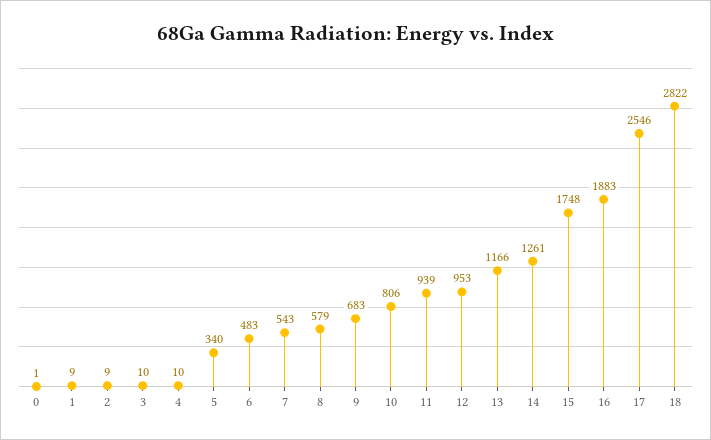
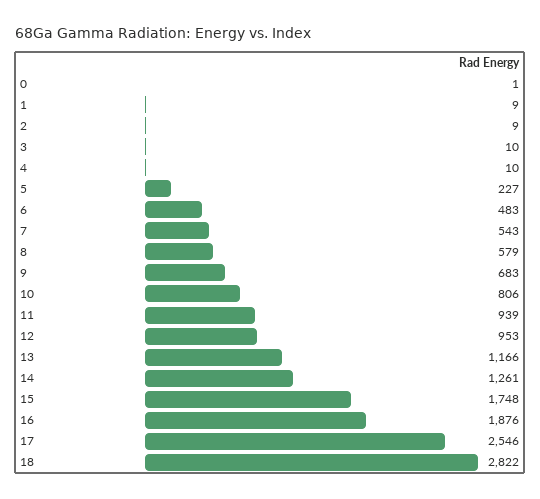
  {
    "0": 1,
    "1": 9,
    "2": 9,
    "3": 10,
    "4": 10,
-   "5": 340,
+   "5": 227,
    "6": 483,
    "7": 543,
    "8": 579,
    "9": 683,
    "10": 806,
    "11": 939,
    "12": 953,
    "13": 1166,
    "14": 1261,
    "15": 1748,
-   "16": 1883,
+   "16": 1876,
    "17": 2546,
    "18": 2822
  }

